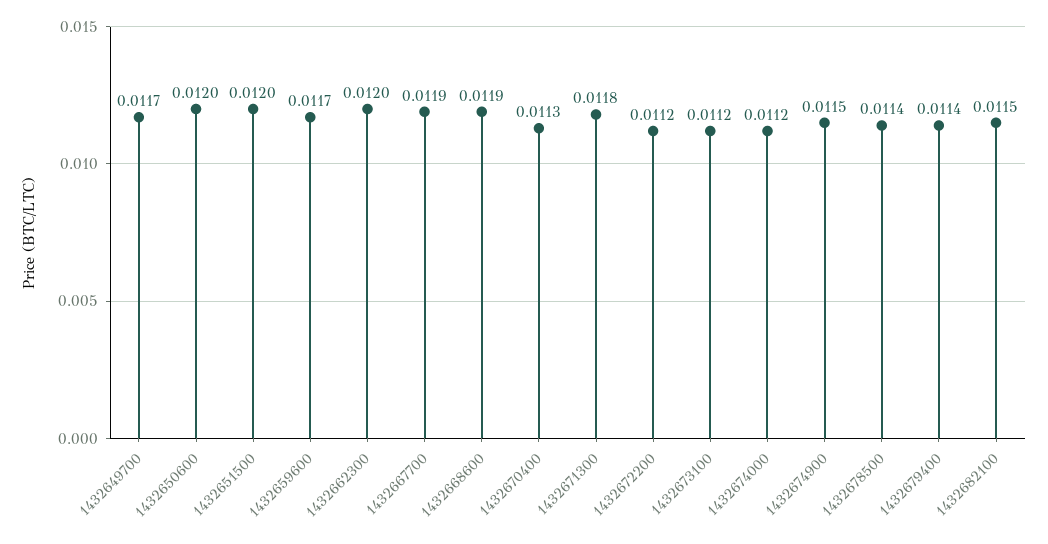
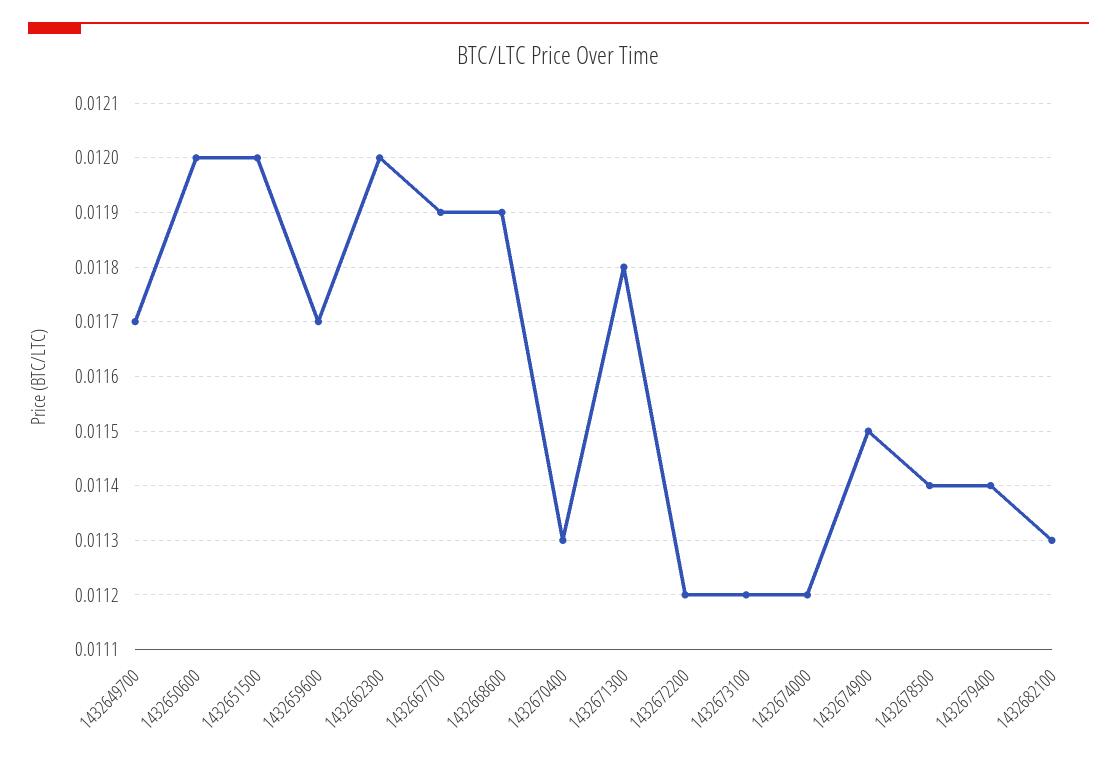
  {
    "1432649700": 0.0117,
    "1432650600": 0.012,
    "1432651500": 0.012,
    "1432659600": 0.0117,
    "1432662300": 0.012,
    "1432667700": 0.0119,
    "1432668600": 0.0119,
    "1432670400": 0.0113,
    "1432671300": 0.0118,
    "1432672200": 0.0112,
    "1432673100": 0.0112,
    "1432674000": 0.0112,
    "1432674900": 0.0115,
    "1432678500": 0.0114,
    "1432679400": 0.0114,
-   "1432682100": 0.0115
+   "1432682100": 0.0113
  }

